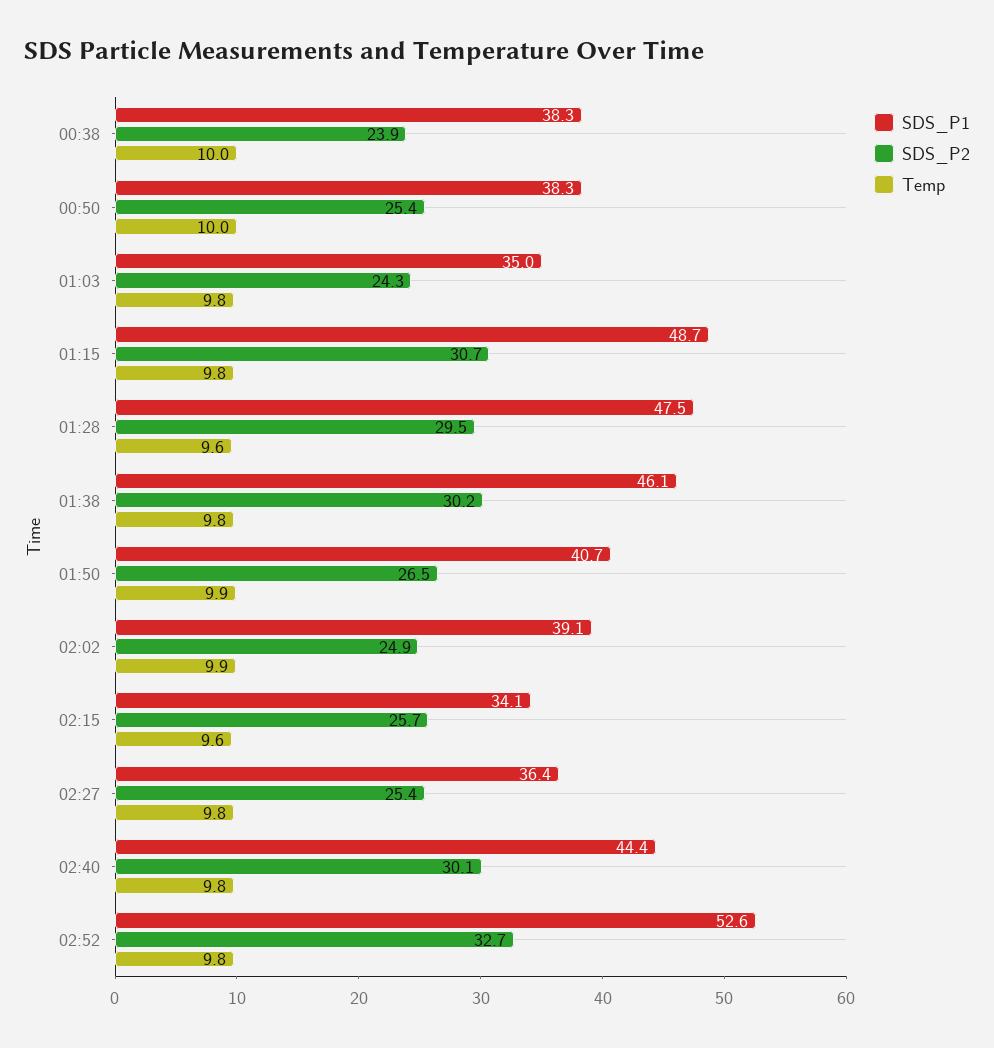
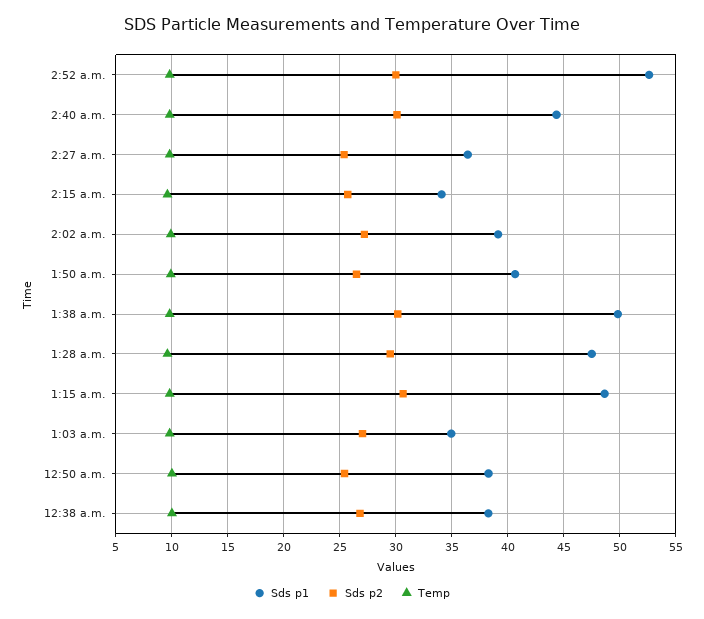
  {
    "SDS_P1": {
      "00:38": 38.3,
      "00:50": 38.3,
      "01:03": 35,
      "01:15": 48.7,
      "01:28": 47.5,
-     "01:38": 46.1,
+     "01:38": 50,
      "01:50": 40.7,
      "02:02": 39.1,
      "02:15": 34.1,
      "02:27": 36.4,
      "02:40": 44.4,
      "02:52": 52.6
    },
    "SDS_P2": {
-     "00:38": 23.9,
+     "00:38": 27,
      "00:50": 25.4,
-     "01:03": 24.3,
+     "01:03": 27,
      "01:15": 30.7,
      "01:28": 29.5,
      "01:38": 30.2,
      "01:50": 26.5,
-     "02:02": 24.9,
+     "02:02": 27,
      "02:15": 25.7,
      "02:27": 25.4,
      "02:40": 30.1,
-     "02:52": 32.7
+     "02:52": 30
    },
    "Temp": {
      "00:38": 10,
      "00:50": 10,
      "01:03": 9.8,
      "01:15": 9.8,
      "01:28": 9.6,
      "01:38": 9.8,
      "01:50": 9.9,
      "02:02": 9.9,
      "02:15": 9.6,
      "02:27": 9.8,
      "02:40": 9.8,
      "02:52": 9.8
    }
  }

